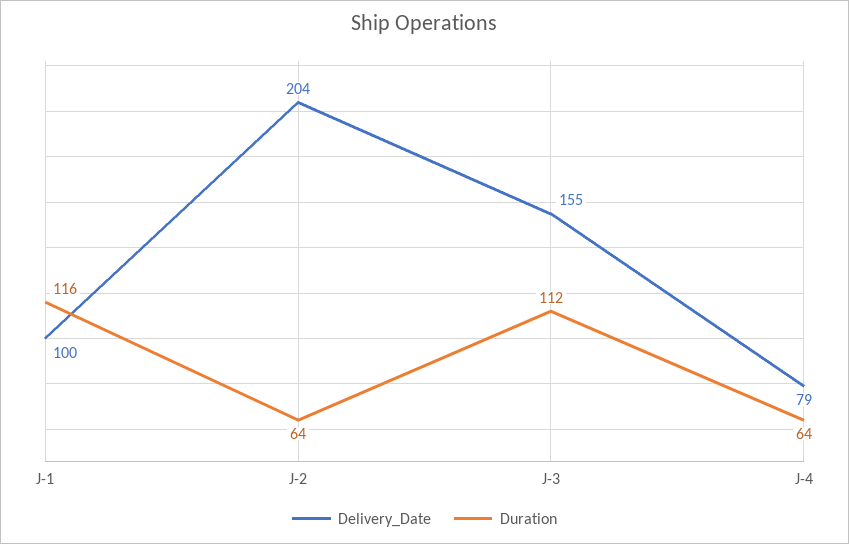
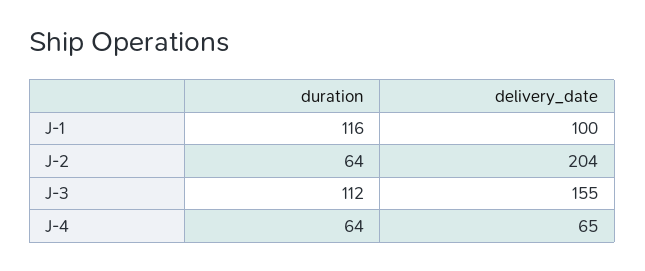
  {
    "Delivery_Date": {
      "J-1": 100,
      "J-2": 204,
      "J-3": 155,
-     "J-4": 79
+     "J-4": 65
    },
    "Duration": {
      "J-1": 116,
      "J-2": 64,
      "J-3": 112,
      "J-4": 64
    }
  }

